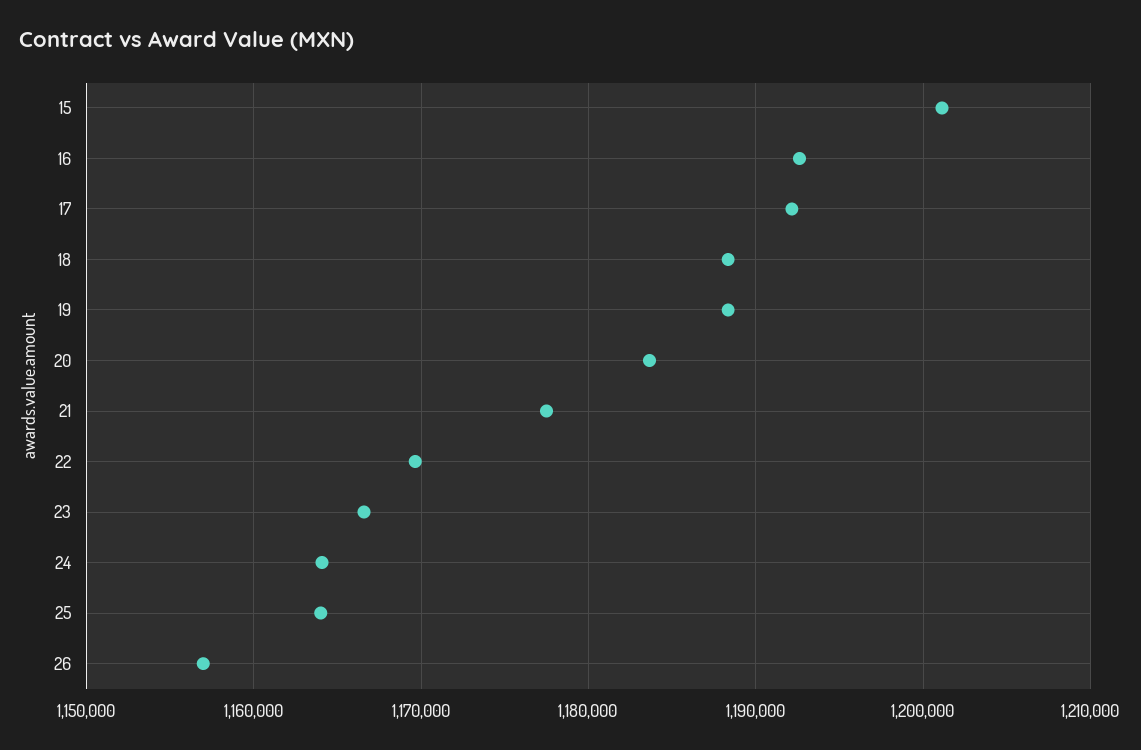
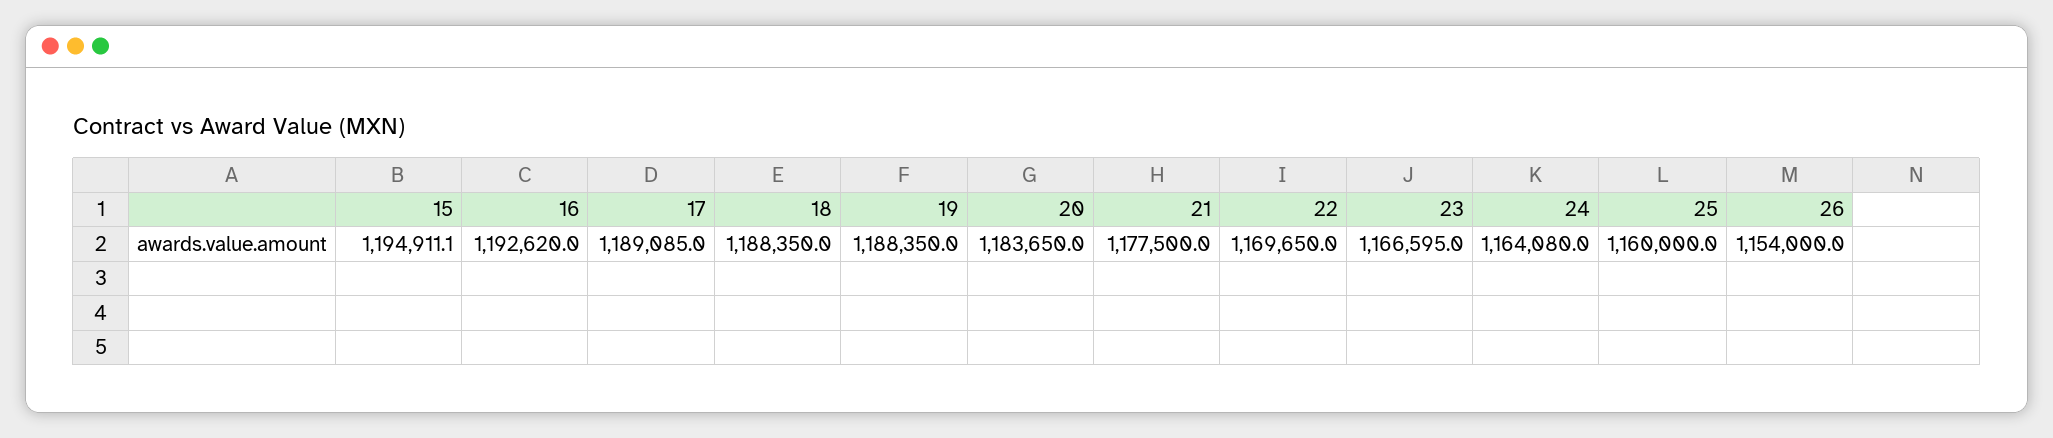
  {
-   "15": 1201000,
+   "15": 1194911.1,
    "16": 1192620,
-   "17": 1192000,
+   "17": 1189085,
    "18": 1188350,
    "19": 1188350,
    "20": 1183650,
    "21": 1177500,
    "22": 1169650,
    "23": 1166595,
    "24": 1164080,
-   "25": 1164000,
+   "25": 1160000,
-   "26": 1157000
+   "26": 1154000
  }

